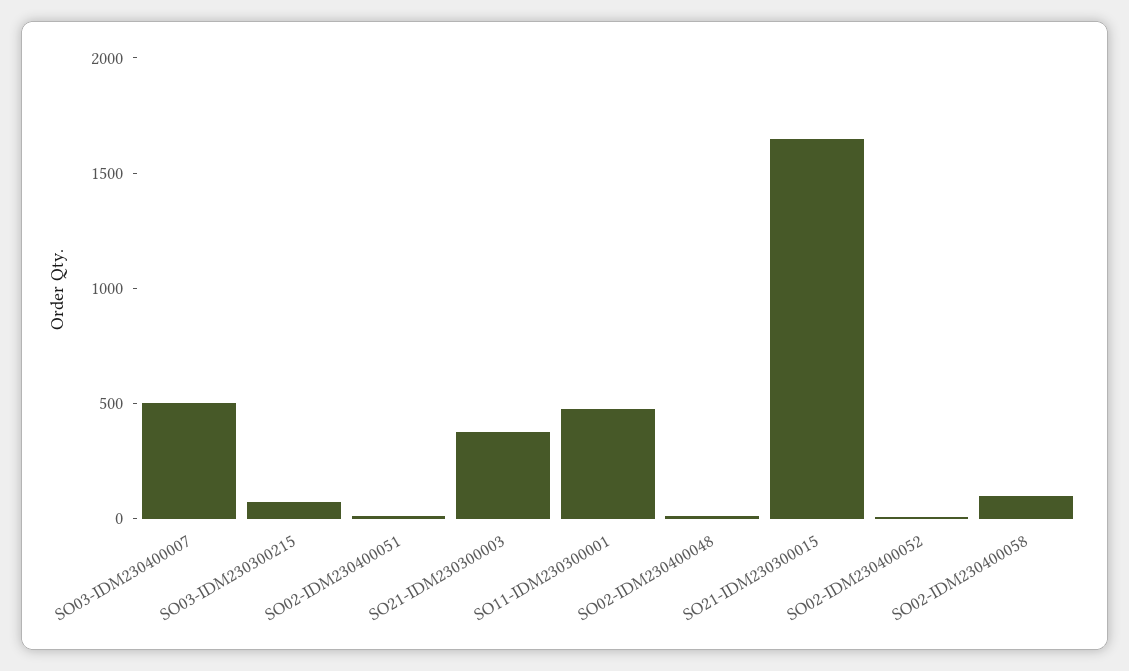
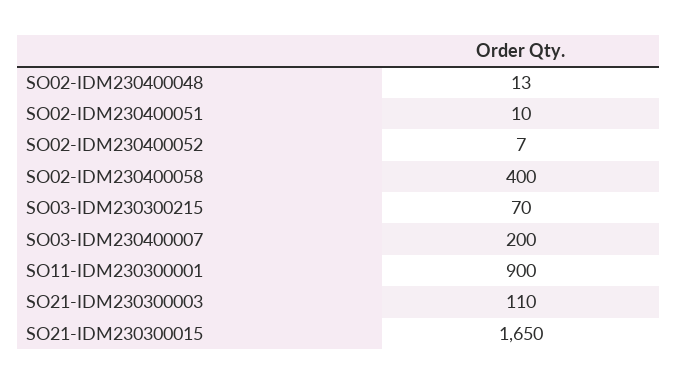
  {
-   "SO03-IDM230400007": 500,
+   "SO03-IDM230400007": 200,
    "SO03-IDM230300215": 70,
    "SO02-IDM230400051": 10,
-   "SO21-IDM230300003": 400,
+   "SO21-IDM230300003": 110,
-   "SO11-IDM230300001": 500,
+   "SO11-IDM230300001": 900,
    "SO02-IDM230400048": 13,
    "SO21-IDM230300015": 1650,
    "SO02-IDM230400052": 7,
-   "SO02-IDM230400058": 100
+   "SO02-IDM230400058": 400
  }

